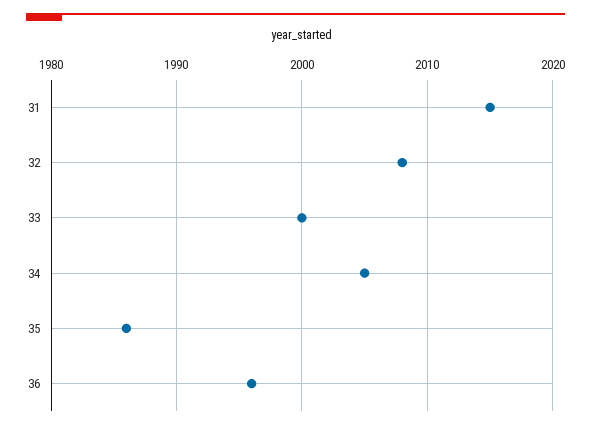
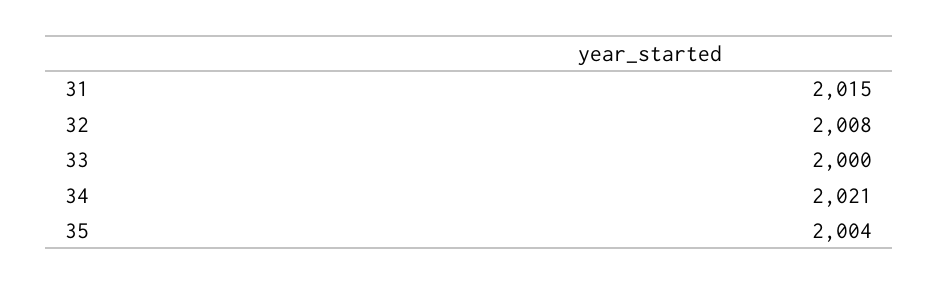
  {
    "31": 2015,
    "32": 2008,
    "33": 2000,
-   "34": 2005,
+   "34": 2021,
-   "35": 1986,
+   "35": 2004
-   "36": 1996
  }

